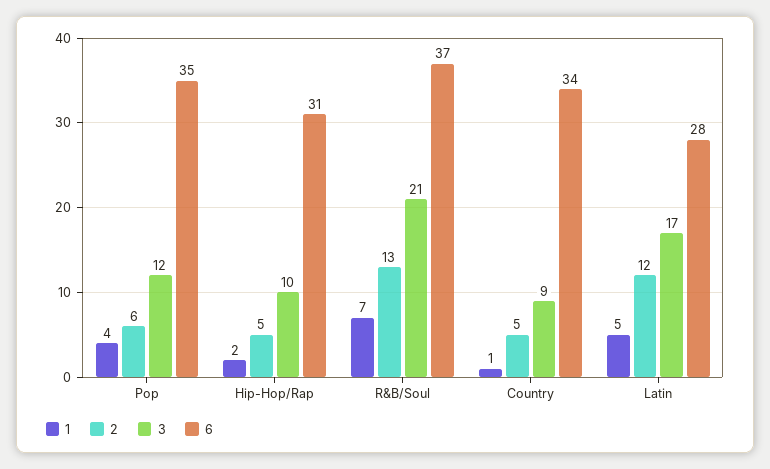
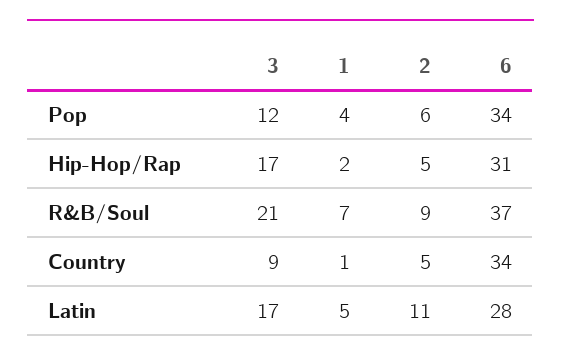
  {
    "1": {
      "Pop": 4,
      "Hip-Hop/Rap": 2,
      "R&B/Soul": 7,
      "Country": 1,
      "Latin": 5
    },
    "2": {
      "Pop": 6,
      "Hip-Hop/Rap": 5,
-     "R&B/Soul": 13,
+     "R&B/Soul": 9,
      "Country": 5,
-     "Latin": 12
+     "Latin": 11
    },
    "3": {
      "Pop": 12,
-     "Hip-Hop/Rap": 10,
+     "Hip-Hop/Rap": 17,
      "R&B/Soul": 21,
      "Country": 9,
      "Latin": 17
    },
    "6": {
-     "Pop": 35,
+     "Pop": 34,
      "Hip-Hop/Rap": 31,
      "R&B/Soul": 37,
      "Country": 34,
      "Latin": 28
    }
  }

